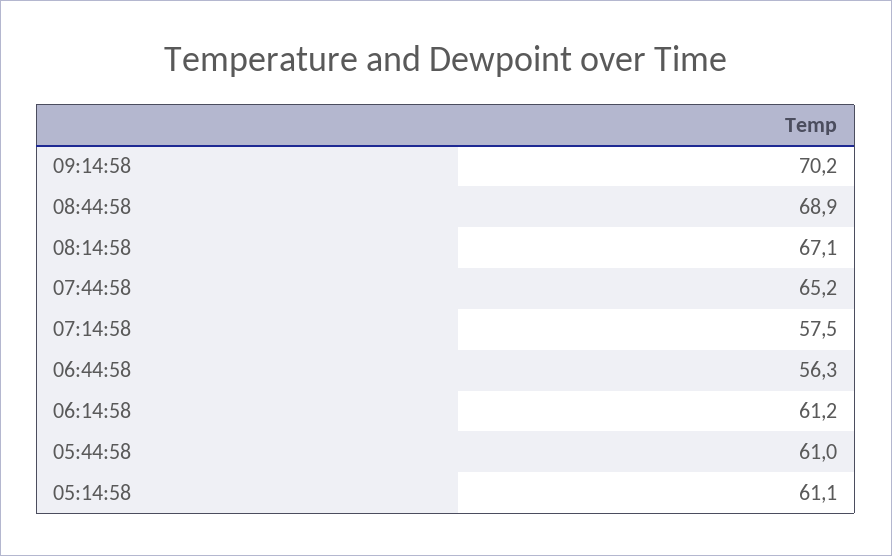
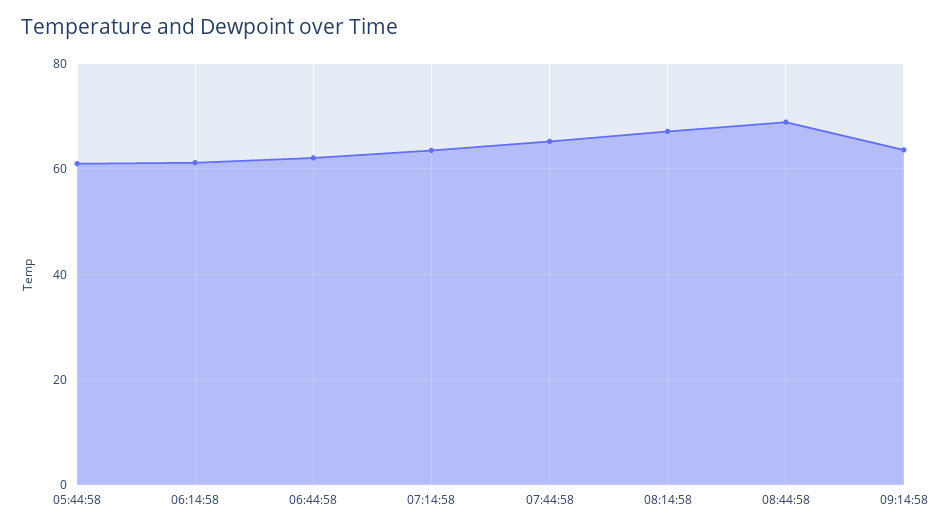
  {
-   "09:14:58": 70.2,
+   "09:14:58": 64,
    "08:44:58": 68.9,
    "08:14:58": 67.1,
    "07:44:58": 65.2,
-   "07:14:58": 57.5,
+   "07:14:58": 64,
-   "06:44:58": 56.3,
+   "06:44:58": 62,
    "06:14:58": 61.2,
-   "05:44:58": 61,
+   "05:44:58": 61
-   "05:14:58": 61.1
  }

